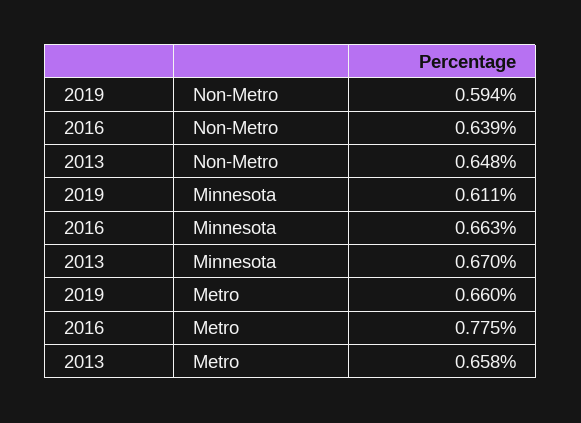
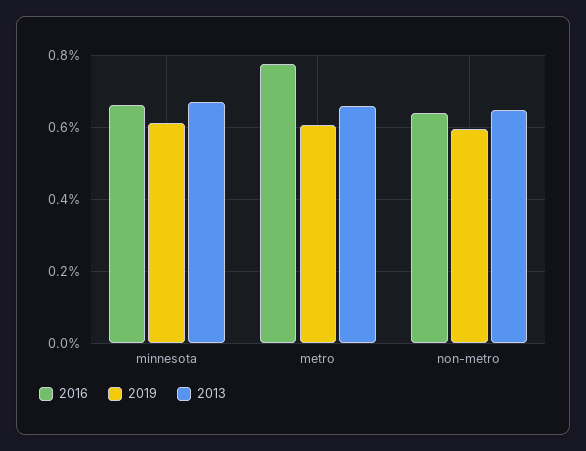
  {
    "2019": {
      "Non-Metro": 0.594,
      "Minnesota": 0.611,
-     "Metro": 0.66
+     "Metro": 0.6
    },
    "2016": {
      "Non-Metro": 0.639,
      "Minnesota": 0.663,
      "Metro": 0.775
    },
    "2013": {
      "Non-Metro": 0.648,
      "Minnesota": 0.67,
      "Metro": 0.658
    }
  }

